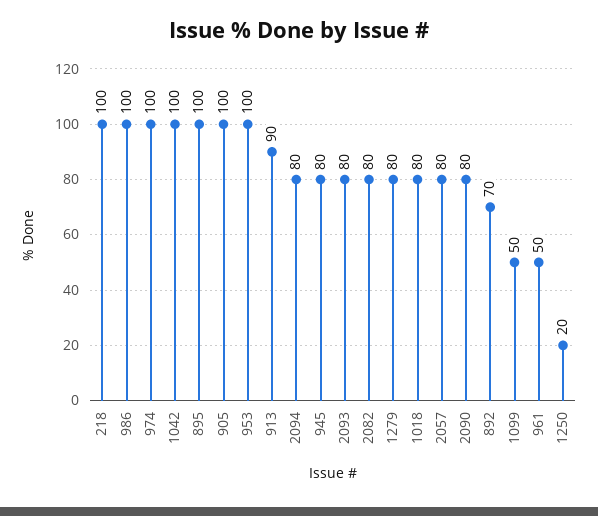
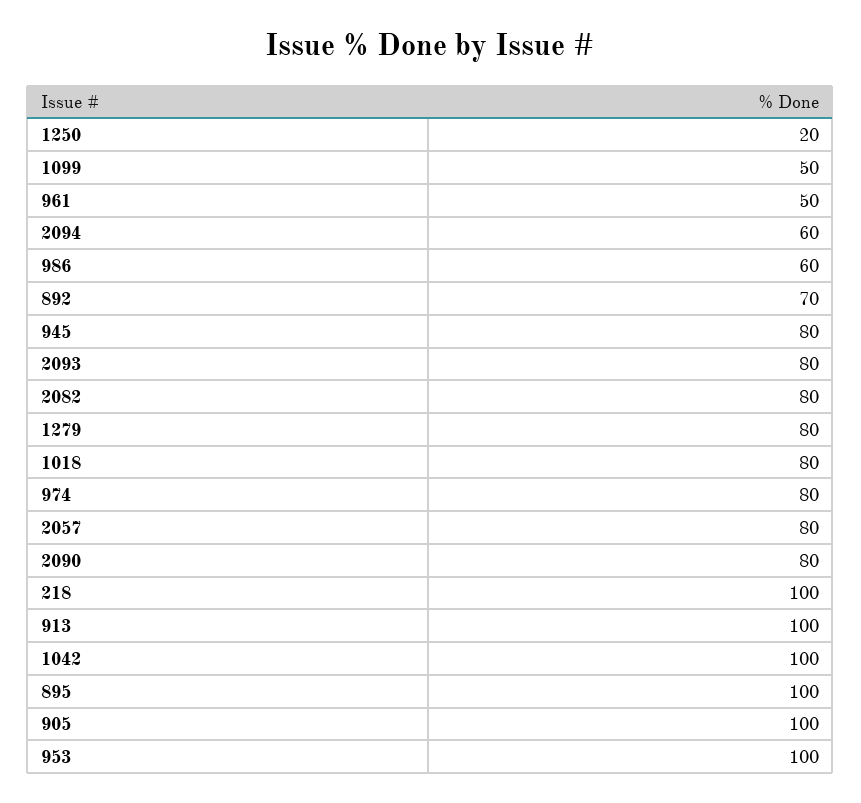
  {
    "218": 100,
-   "986": 100,
+   "986": 60,
-   "974": 100,
+   "974": 80,
    "1042": 100,
    "895": 100,
    "905": 100,
    "953": 100,
-   "913": 90,
+   "913": 100,
-   "2094": 80,
+   "2094": 60,
    "945": 80,
    "2093": 80,
    "2082": 80,
    "1279": 80,
    "1018": 80,
    "2057": 80,
    "2090": 80,
    "892": 70,
    "1099": 50,
    "961": 50,
    "1250": 20
  }

